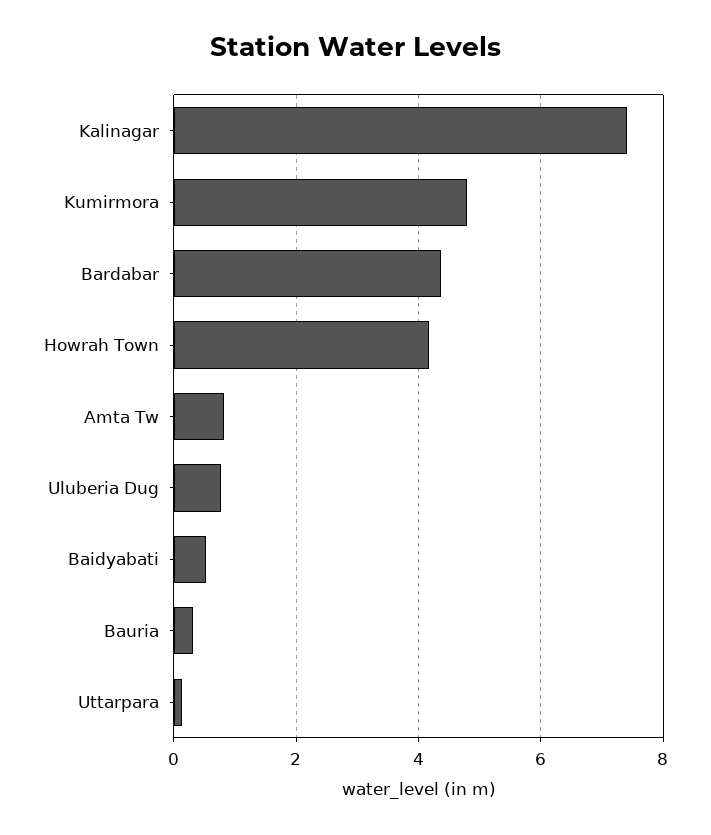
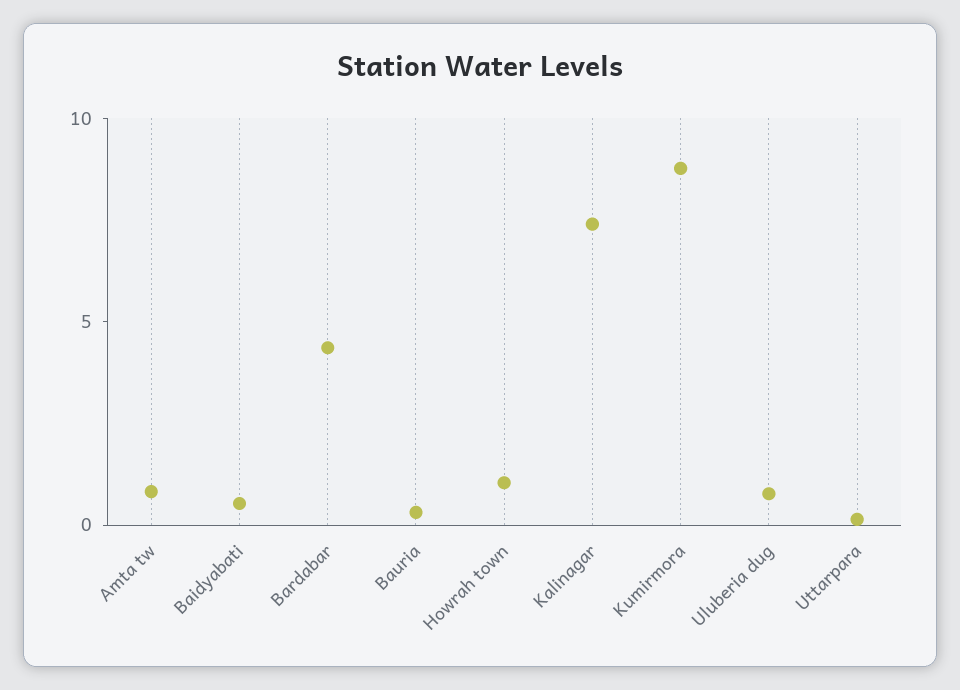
  {
    "Kalinagar": 7.4,
-   "Kumirmora": 4.8,
+   "Kumirmora": 9,
    "Bardabar": 4.4,
-   "Howrah Town": 4.2,
+   "Howrah Town": 1,
    "Amta Tw": 0.8,
    "Uluberia Dug": 0.8,
    "Baidyabati": 0.6,
    "Bauria": 0.4,
    "Uttarpara": 0.2
  }

